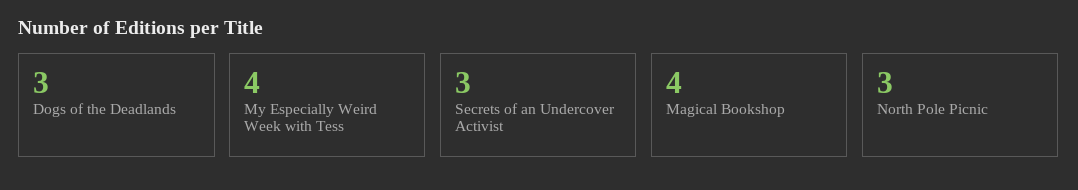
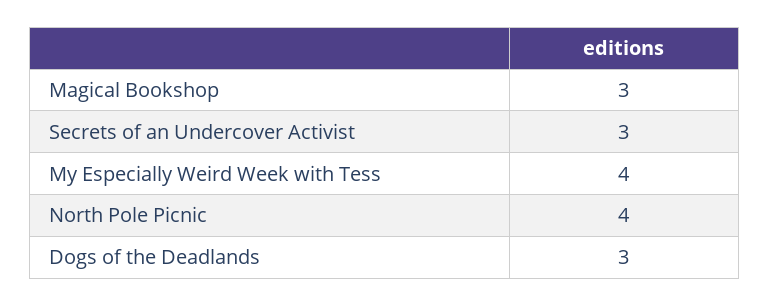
  {
    "Dogs of the Deadlands": 3,
    "My Especially Weird Week with Tess": 4,
    "Secrets of an Undercover Activist": 3,
-   "Magical Bookshop": 4,
+   "Magical Bookshop": 3,
-   "North Pole Picnic": 3
+   "North Pole Picnic": 4
  }

